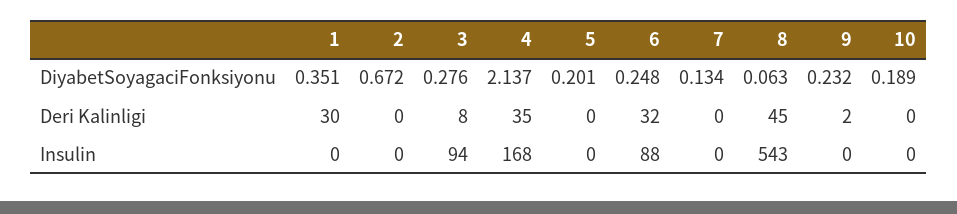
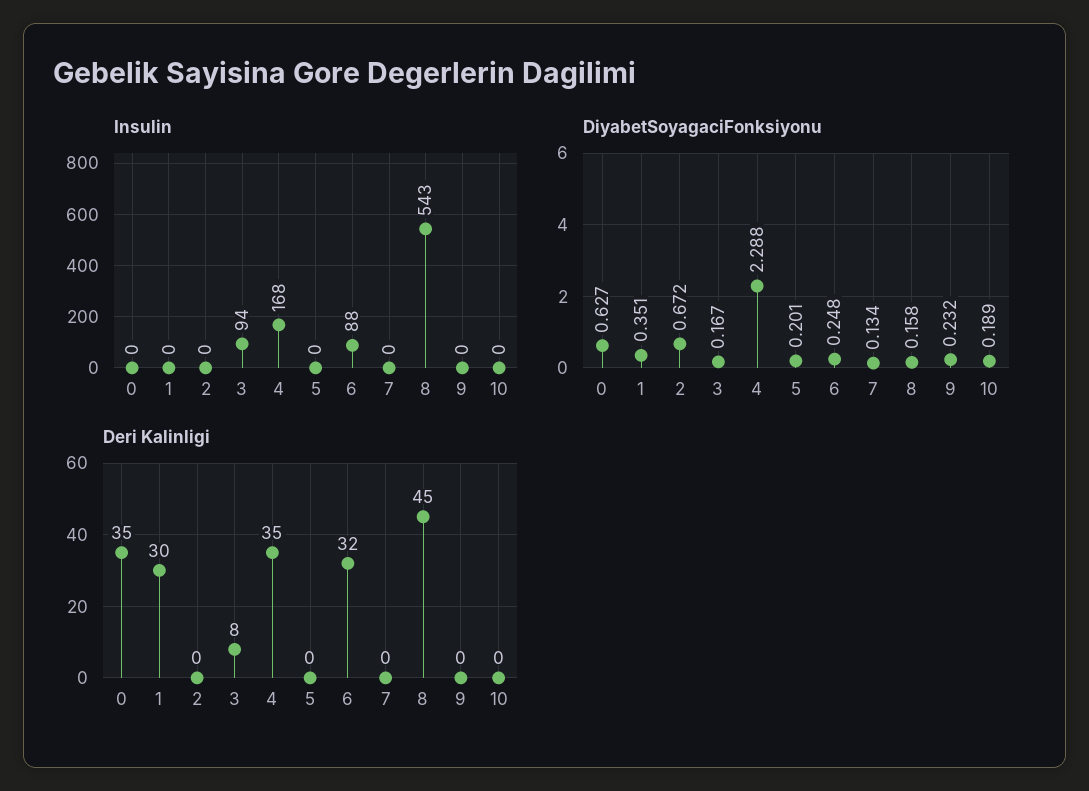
  {
    "DiyabetSoyagaciFonksiyonu": {
      "1": 0.351,
      "2": 0.672,
-     "3": 0.276,
+     "3": 0.167,
-     "4": 2.137,
+     "4": 2.288,
      "5": 0.201,
      "6": 0.248,
      "7": 0.134,
-     "8": 0.063,
+     "8": 0.158,
      "9": 0.232,
-     "10": 0.189
+     "10": 0.189,
+     "0": 0.627
    },
    "Deri Kalinligi": {
      "1": 30,
      "2": 0,
      "3": 8,
      "4": 35,
      "5": 0,
      "6": 32,
      "7": 0,
      "8": 45,
-     "9": 2,
+     "9": 0,
-     "10": 0
+     "10": 0,
+     "0": 35
    },
    "Insulin": {
      "1": 0,
      "2": 0,
      "3": 94,
      "4": 168,
      "5": 0,
      "6": 88,
      "7": 0,
      "8": 543,
      "9": 0,
-     "10": 0
+     "10": 0,
+     "0": 0
    }
  }

